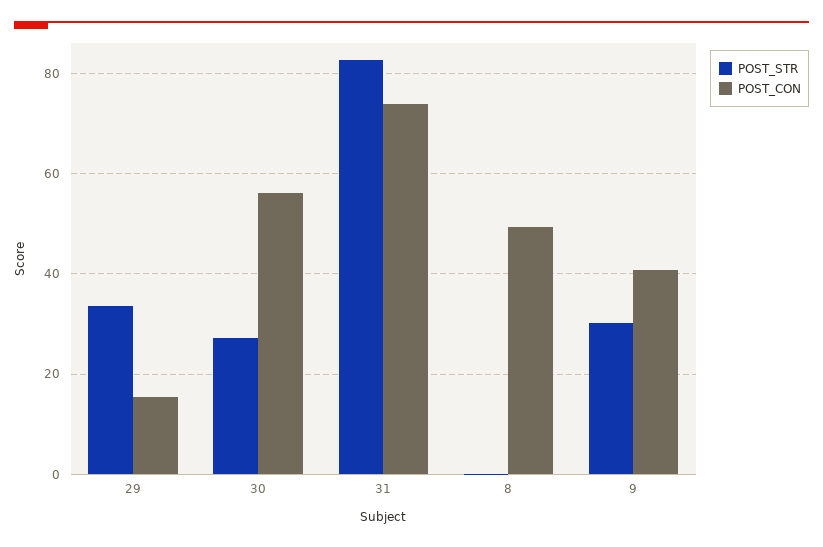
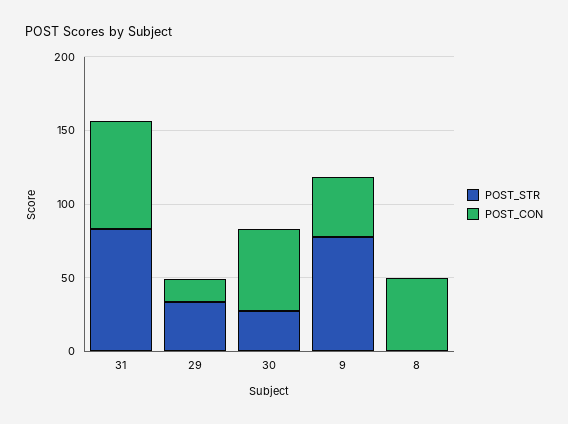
  {
    "POST_STR": {
      "29": 34,
      "30": 28,
      "31": 82,
      "8": 0,
-     "9": 30
+     "9": 80
    },
    "POST_CON": {
      "29": 16,
      "30": 56,
      "31": 74,
      "8": 50,
      "9": 40
    }
  }

